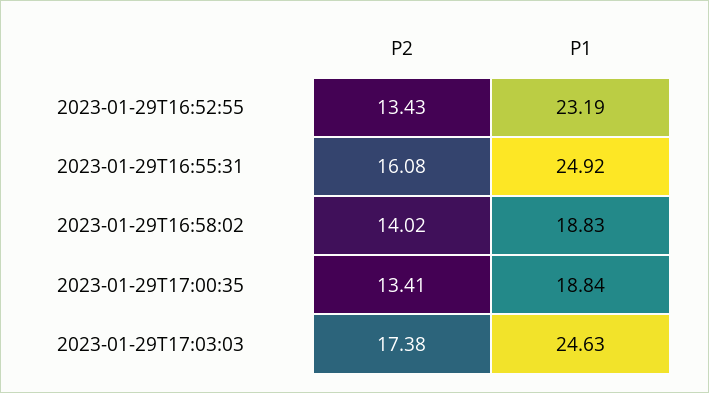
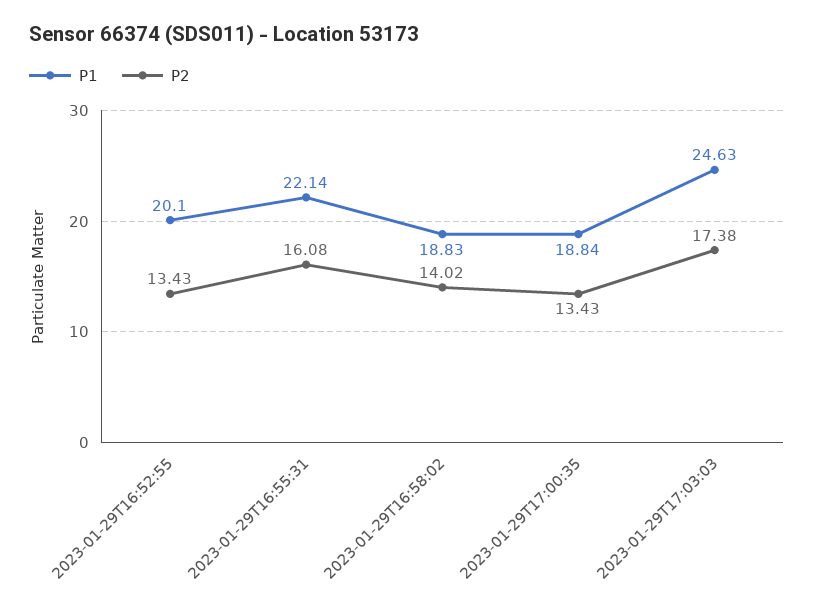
  {
    "P2": {
      "2023-01-29T16:52:55": 13.43,
      "2023-01-29T16:55:31": 16.08,
      "2023-01-29T16:58:02": 14.02,
-     "2023-01-29T17:00:35": 13.41,
+     "2023-01-29T17:00:35": 13.43,
      "2023-01-29T17:03:03": 17.38
    },
    "P1": {
-     "2023-01-29T16:52:55": 23.19,
+     "2023-01-29T16:52:55": 20.1,
-     "2023-01-29T16:55:31": 24.92,
+     "2023-01-29T16:55:31": 22.14,
      "2023-01-29T16:58:02": 18.83,
      "2023-01-29T17:00:35": 18.84,
      "2023-01-29T17:03:03": 24.63
    }
  }

